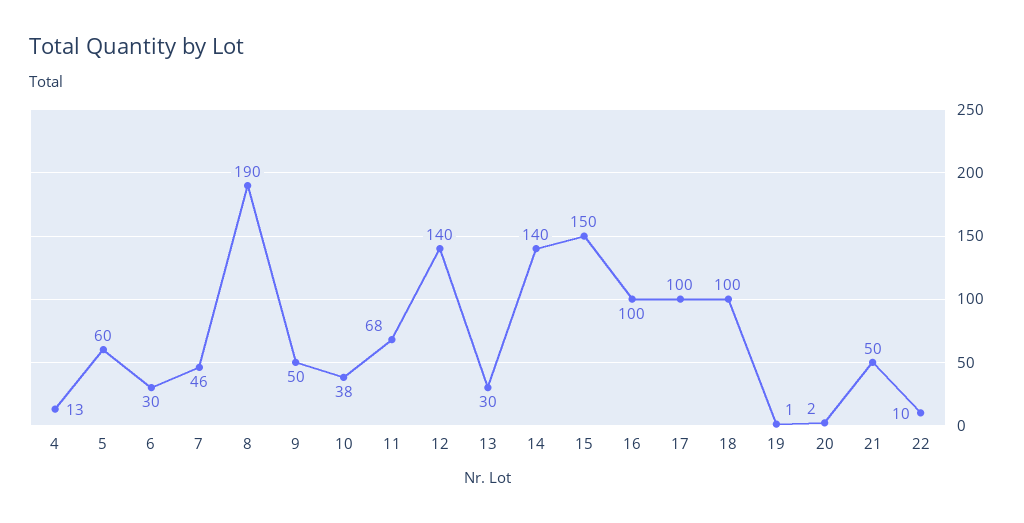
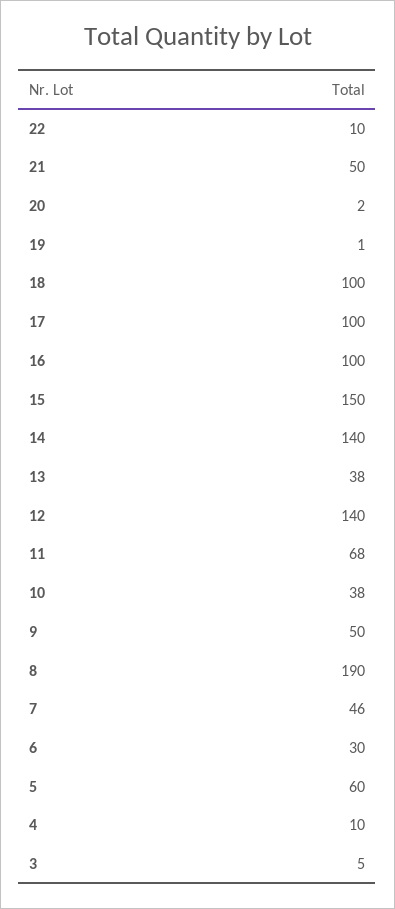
  {
-   "4": 13,
+   "4": 10,
    "5": 60,
    "6": 30,
    "7": 46,
    "8": 190,
    "9": 50,
    "10": 38,
    "11": 68,
    "12": 140,
-   "13": 30,
+   "13": 38,
    "14": 140,
    "15": 150,
    "16": 100,
    "17": 100,
    "18": 100,
    "19": 1,
    "20": 2,
    "21": 50,
-   "22": 10
+   "22": 10,
+   "3": 5
  }

